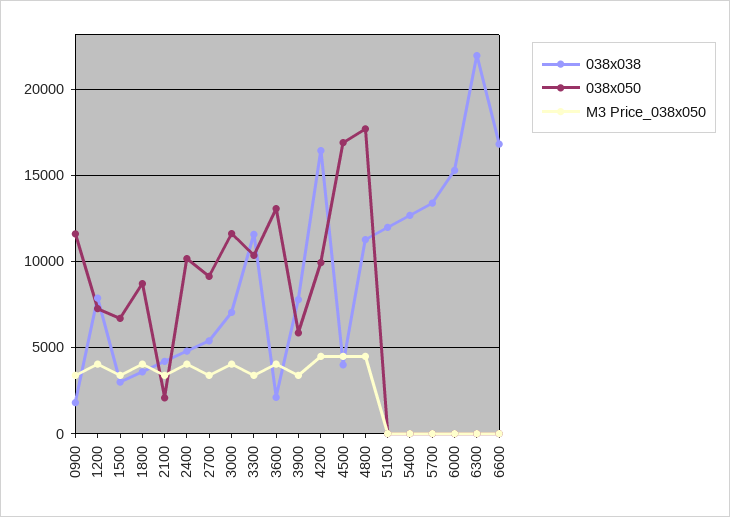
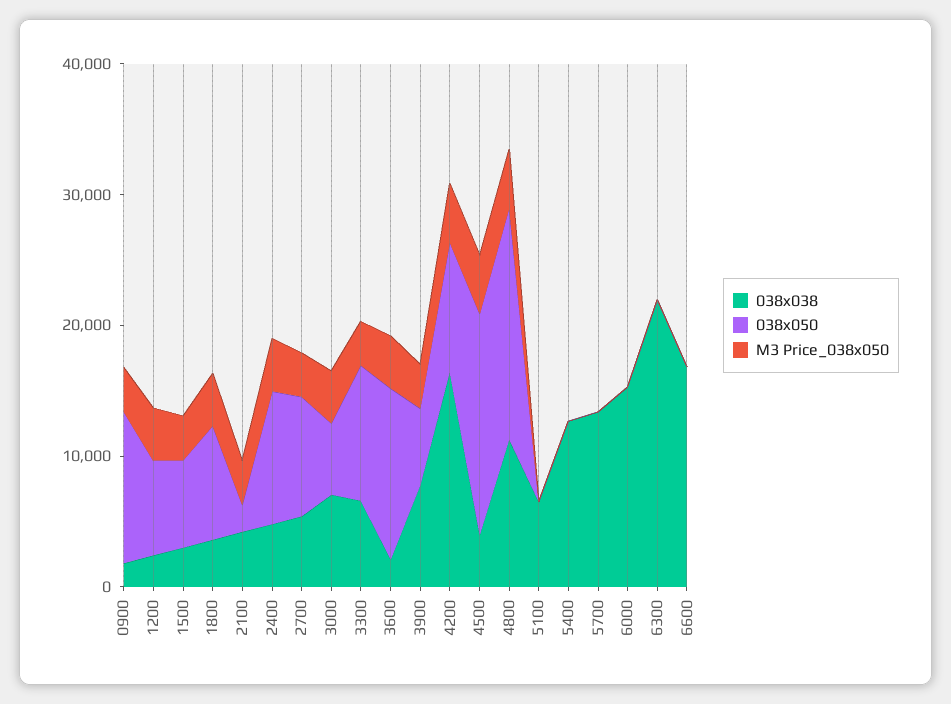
  {
    "038x038": {
      "0900": 2000,
-     "1200": 8000,
+     "1200": 2000,
      "1500": 3000,
      "1800": 3500,
      "2100": 4000,
      "2400": 5000,
      "2700": 5500,
      "3000": 7000,
-     "3300": 11500,
+     "3300": 6000,
      "3600": 2000,
      "3900": 8000,
      "4200": 16500,
      "4500": 4000,
      "4800": 11500,
-     "5100": 12000,
+     "5100": 6000,
      "5400": 12500,
      "5700": 13500,
      "6000": 15500,
      "6300": 22000,
      "6600": 17000
    },
    "038x050": {
      "0900": 11500,
      "1200": 7500,
      "1500": 6500,
      "1800": 8500,
      "2100": 2000,
      "2400": 10000,
      "2700": 9000,
-     "3000": 11500,
+     "3000": 6000,
      "3300": 10500,
      "3600": 13000,
      "3900": 6000,
      "4200": 10000,
      "4500": 17000,
      "4800": 17500,
      "5100": 0,
      "5400": 0,
      "5700": 0,
      "6000": 0,
      "6300": 0,
      "6600": 0
    },
    "M3 Price_038x050": {
      "0900": 3500,
      "1200": 4000,
      "1500": 3500,
      "1800": 4000,
      "2100": 3500,
      "2400": 4000,
      "2700": 3500,
      "3000": 4000,
      "3300": 3500,
      "3600": 4000,
      "3900": 3500,
      "4200": 4500,
      "4500": 4500,
      "4800": 4500,
      "5100": 0,
      "5400": 0,
      "5700": 0,
      "6000": 0,
      "6300": 0,
      "6600": 0
    }
  }

